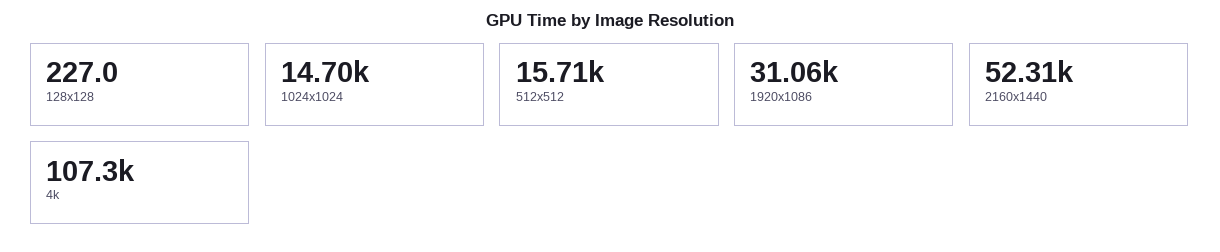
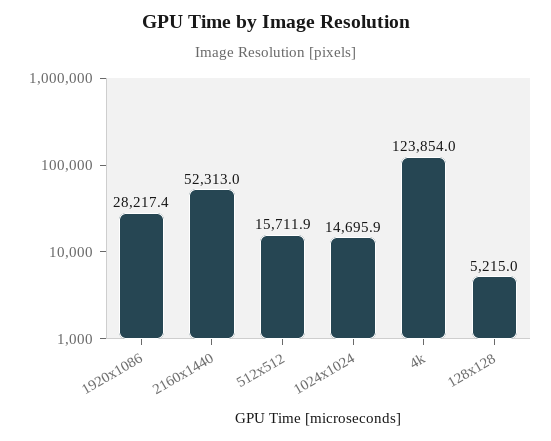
  {
-   "128x128": 227,
+   "128x128": 5215,
    "1024x1024": 14695.9,
    "512x512": 15711.9,
-   "1920x1086": 31060,
+   "1920x1086": 28217.4,
    "2160x1440": 52313,
-   "4k": 107300
+   "4k": 123854
  }

